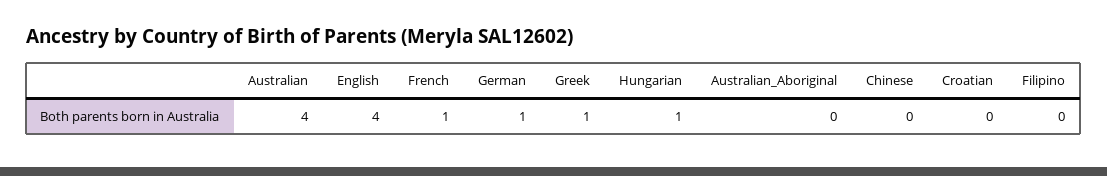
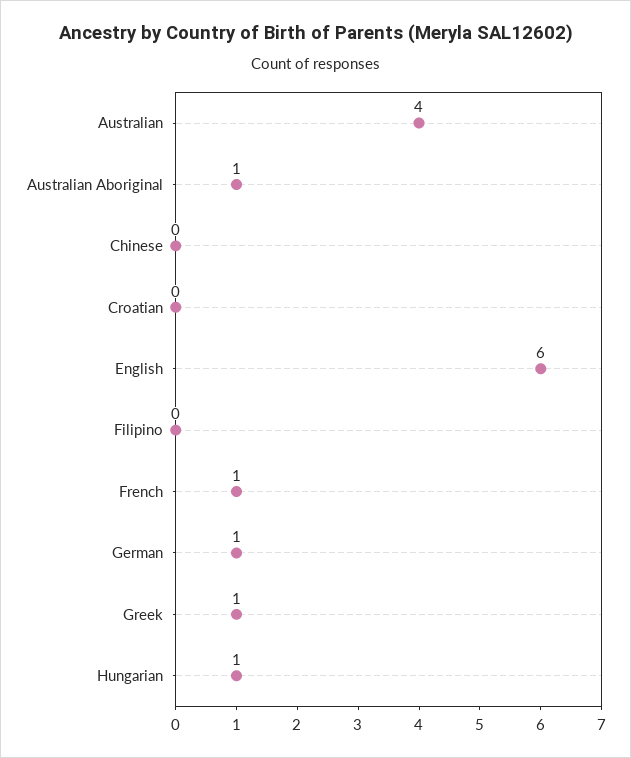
  {
    "Australian": 4,
-   "English": 4,
+   "English": 6,
    "French": 1,
    "German": 1,
    "Greek": 1,
    "Hungarian": 1,
-   "Australian_Aboriginal": 0,
+   "Australian_Aboriginal": 1,
    "Chinese": 0,
    "Croatian": 0,
    "Filipino": 0
  }

